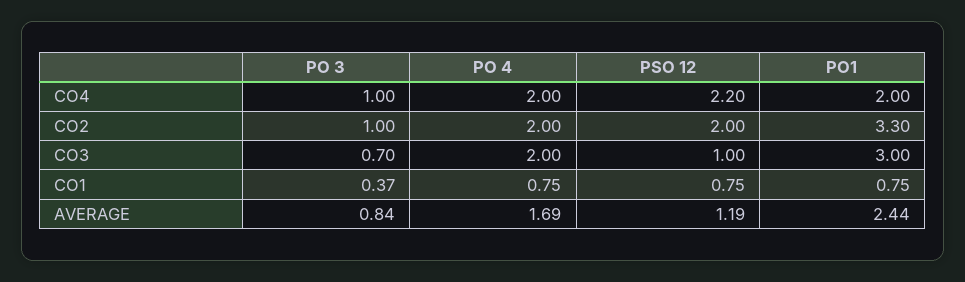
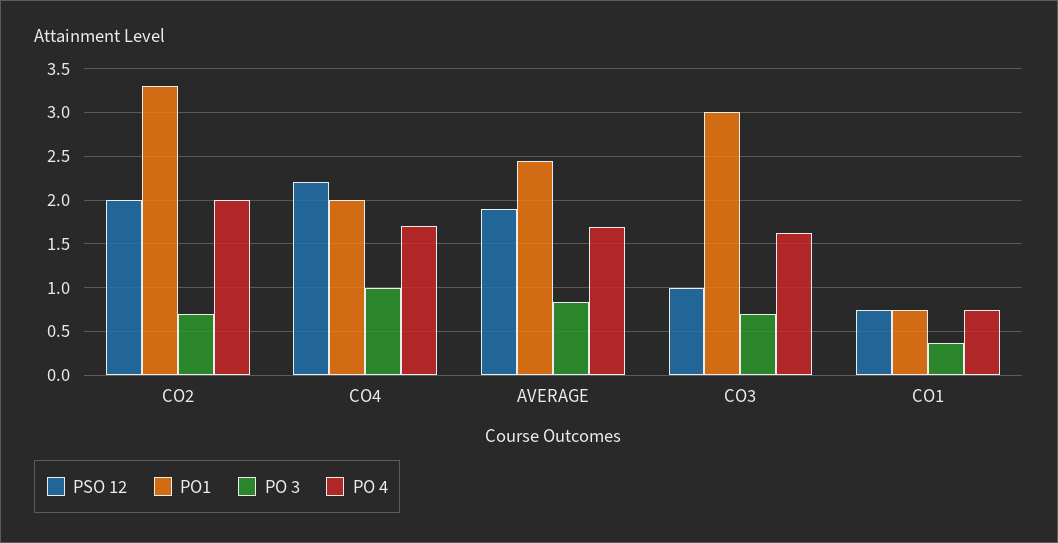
  {
    "PO 3": {
      "CO4": 1,
-     "CO2": 1,
+     "CO2": 0.7,
      "CO3": 0.7,
      "CO1": 0.37,
      "AVERAGE": 0.84
    },
    "PO 4": {
-     "CO4": 2,
+     "CO4": 1.7,
      "CO2": 2,
-     "CO3": 2,
+     "CO3": 1.6,
      "CO1": 0.75,
      "AVERAGE": 1.69
    },
    "PSO 12": {
      "CO4": 2.2,
      "CO2": 2,
      "CO3": 1,
      "CO1": 0.75,
-     "AVERAGE": 1.19
+     "AVERAGE": 1.9
    },
    "PO1": {
      "CO4": 2,
      "CO2": 3.3,
      "CO3": 3,
      "CO1": 0.75,
      "AVERAGE": 2.44
    }
  }

